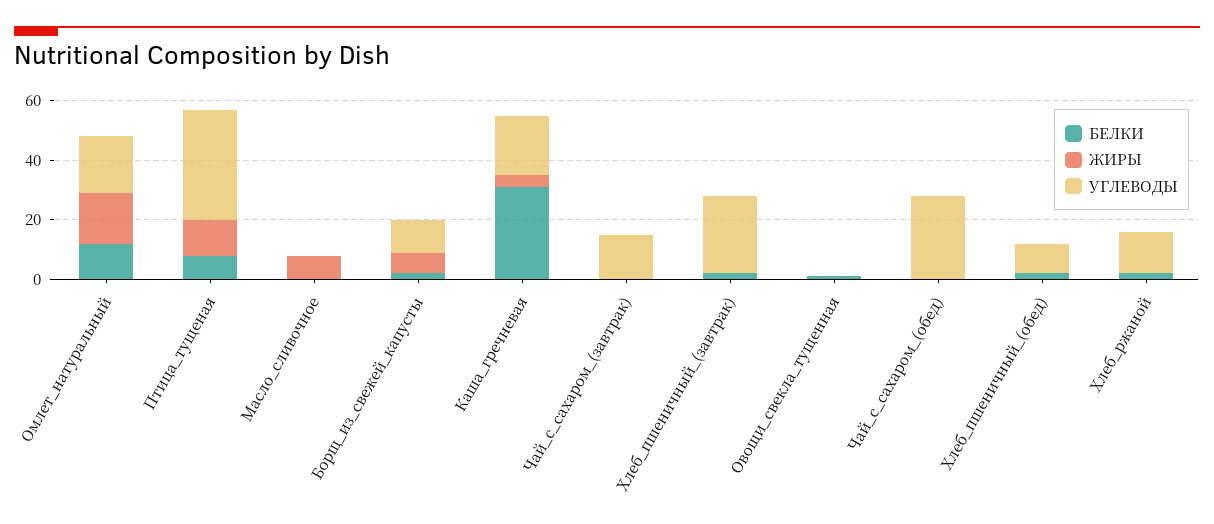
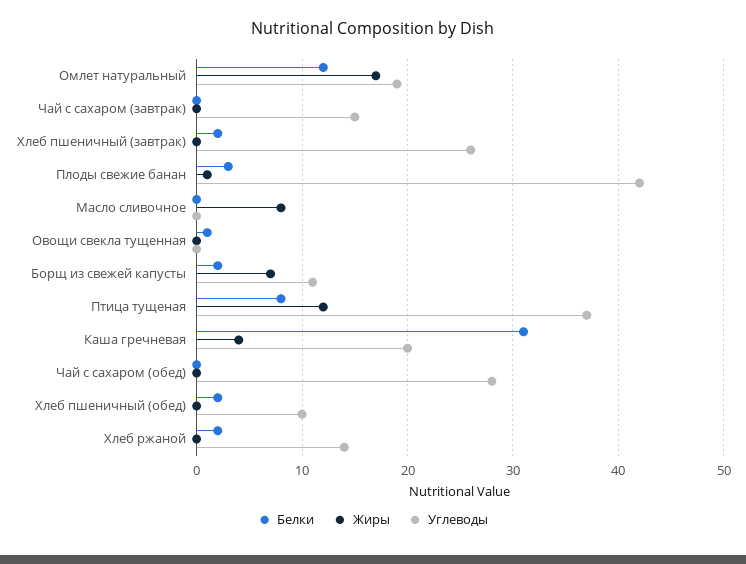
  {
    "БЕЛКИ": {
      "Омлет_натуральный": 12,
      "Птица_тущеная": 8,
      "Масло_сливочное": 0,
      "Борщ_из_свежей_капусты": 2,
      "Каша_гречневая": 31,
      "Чай_с_сахаром_(завтрак)": 0,
      "Хлеб_пшеничный_(завтрак)": 2,
      "Овощи_свекла_тущенная": 1,
      "Чай_с_сахаром_(обед)": 0,
      "Хлеб_пшеничный_(обед)": 2,
-     "Хлеб_ржаной": 2
+     "Хлеб_ржаной": 2,
+     "Плоды свежие банан": 3
    },
    "ЖИРЫ": {
      "Омлет_натуральный": 17,
      "Птица_тущеная": 12,
      "Масло_сливочное": 8,
      "Борщ_из_свежей_капусты": 7,
      "Каша_гречневая": 4,
      "Чай_с_сахаром_(завтрак)": 0,
      "Хлеб_пшеничный_(завтрак)": 0,
      "Овощи_свекла_тущенная": 0,
      "Чай_с_сахаром_(обед)": 0,
      "Хлеб_пшеничный_(обед)": 0,
-     "Хлеб_ржаной": 0
+     "Хлеб_ржаной": 0,
+     "Плоды свежие банан": 1
    },
    "УГЛЕВОДЫ": {
      "Омлет_натуральный": 19,
      "Птица_тущеная": 37,
      "Масло_сливочное": 0,
      "Борщ_из_свежей_капусты": 11,
      "Каша_гречневая": 20,
      "Чай_с_сахаром_(завтрак)": 15,
      "Хлеб_пшеничный_(завтрак)": 26,
      "Овощи_свекла_тущенная": 0,
      "Чай_с_сахаром_(обед)": 28,
      "Хлеб_пшеничный_(обед)": 10,
-     "Хлеб_ржаной": 14
+     "Хлеб_ржаной": 14,
+     "Плоды свежие банан": 42
    }
  }

